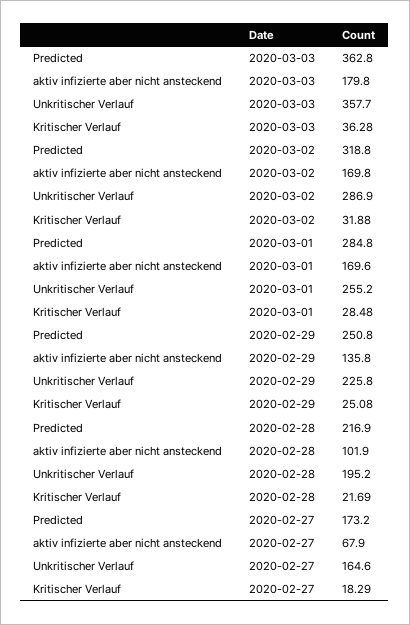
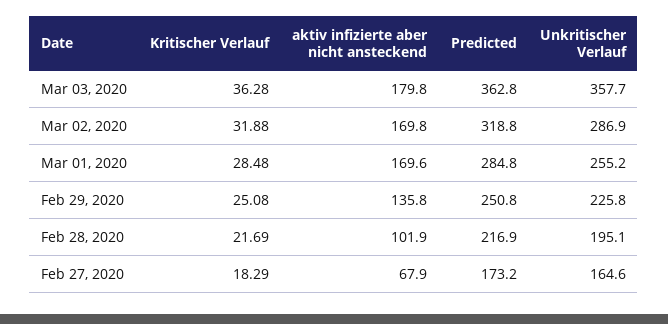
  {
    "Predicted": {
      "2020-03-03": 362.8,
      "2020-03-02": 318.8,
      "2020-03-01": 284.8,
      "2020-02-29": 250.8,
      "2020-02-28": 216.9,
      "2020-02-27": 173.2
    },
    "aktiv infizierte aber nicht ansteckend": {
      "2020-03-03": 179.8,
      "2020-03-02": 169.8,
      "2020-03-01": 169.6,
      "2020-02-29": 135.8,
      "2020-02-28": 101.9,
      "2020-02-27": 67.9
    },
    "Unkritischer Verlauf": {
      "2020-03-03": 357.7,
      "2020-03-02": 286.9,
      "2020-03-01": 255.2,
      "2020-02-29": 225.8,
-     "2020-02-28": 195.2,
+     "2020-02-28": 195.1,
      "2020-02-27": 164.6
    },
    "Kritischer Verlauf": {
      "2020-03-03": 36.28,
      "2020-03-02": 31.88,
      "2020-03-01": 28.48,
      "2020-02-29": 25.08,
      "2020-02-28": 21.69,
      "2020-02-27": 18.29
    }
  }

